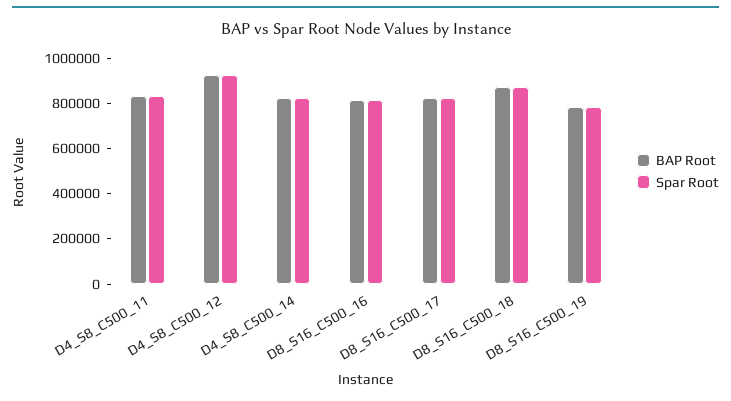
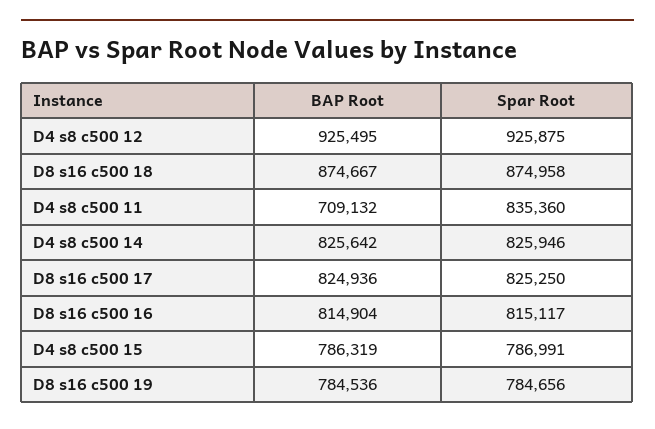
  {
    "BAP Root": {
-     "D4_S8_C500_11": 850000,
+     "D4_S8_C500_11": 709132,
      "D4_S8_C500_12": 925495,
      "D4_S8_C500_14": 825642,
      "D8_S16_C500_16": 814904,
      "D8_S16_C500_17": 824936,
      "D8_S16_C500_18": 874667,
-     "D8_S16_C500_19": 784536
+     "D8_S16_C500_19": 784536,
+     "D4 s8 c500 15": 786319
    },
    "Spar Root": {
      "D4_S8_C500_11": 835360,
      "D4_S8_C500_12": 925875,
      "D4_S8_C500_14": 825946,
      "D8_S16_C500_16": 815117,
      "D8_S16_C500_17": 825250,
      "D8_S16_C500_18": 874958,
-     "D8_S16_C500_19": 784656
+     "D8_S16_C500_19": 784656,
+     "D4 s8 c500 15": 786991
    }
  }

